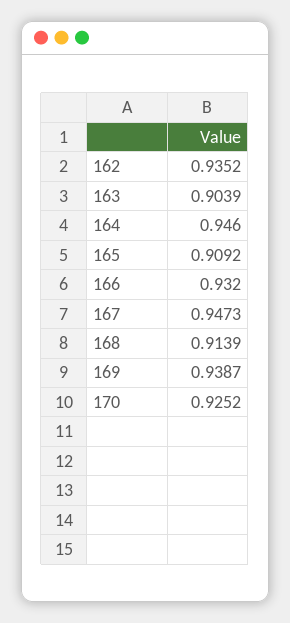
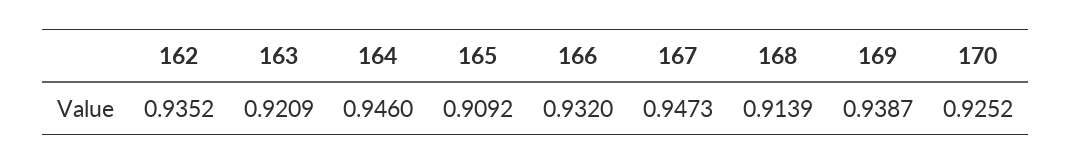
  {
    "162": 0.9352,
-   "163": 0.9039,
+   "163": 0.9209,
    "164": 0.946,
    "165": 0.9092,
    "166": 0.932,
    "167": 0.9473,
    "168": 0.9139,
    "169": 0.9387,
    "170": 0.9252
  }

